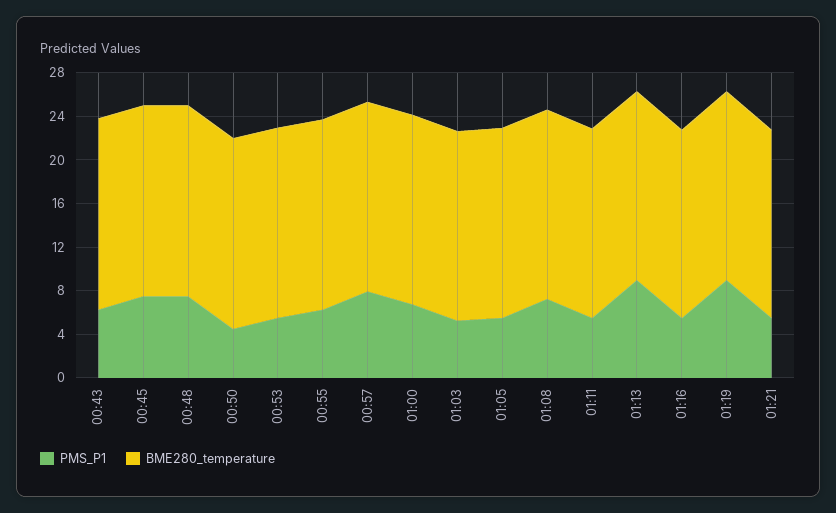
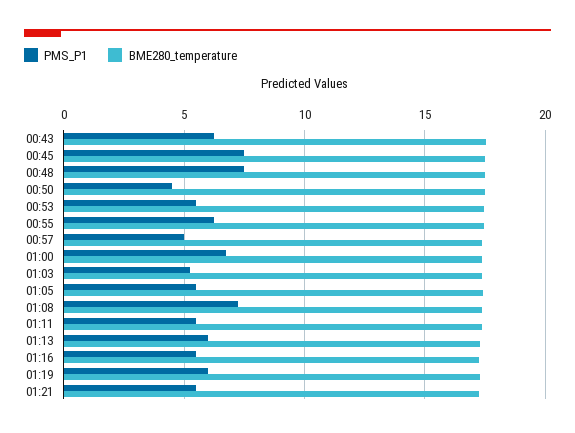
  {
    "PMS_P1": {
      "00:43": 6.5,
      "00:45": 7.5,
      "00:48": 7.5,
      "00:50": 4.5,
      "00:53": 5.5,
      "00:55": 6.5,
-     "00:57": 8,
+     "00:57": 5,
      "01:00": 7,
      "01:03": 5.5,
      "01:05": 5.5,
      "01:08": 7.5,
      "01:11": 5.5,
-     "01:13": 9,
+     "01:13": 6,
      "01:16": 5.5,
-     "01:19": 9,
+     "01:19": 6,
      "01:21": 5.5
    },
    "BME280_temperature": {
      "00:43": 17.5,
      "00:45": 17.5,
      "00:48": 17.5,
      "00:50": 17.5,
      "00:53": 17.5,
      "00:55": 17.5,
      "00:57": 17.5,
      "01:00": 17.5,
      "01:03": 17.5,
      "01:05": 17.5,
      "01:08": 17.5,
      "01:11": 17.5,
      "01:13": 17.5,
      "01:16": 17.5,
      "01:19": 17.5,
      "01:21": 17
    }
  }

